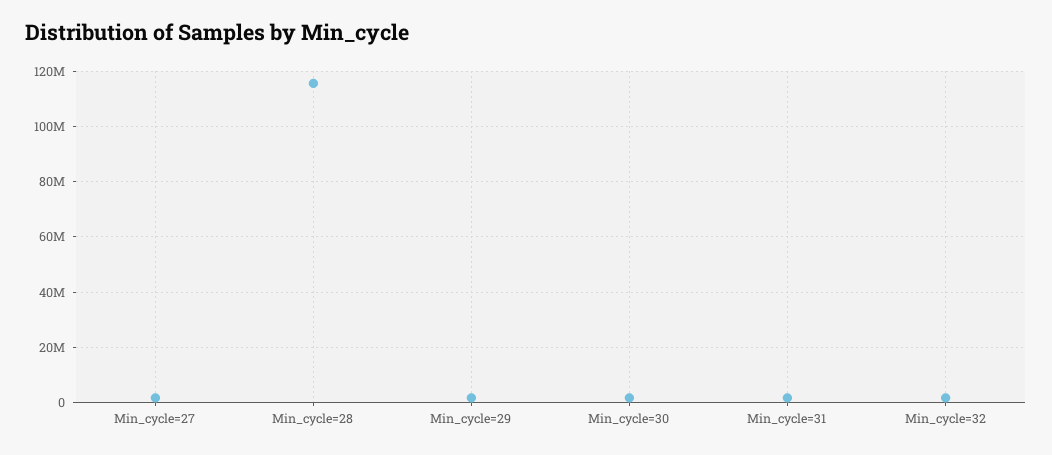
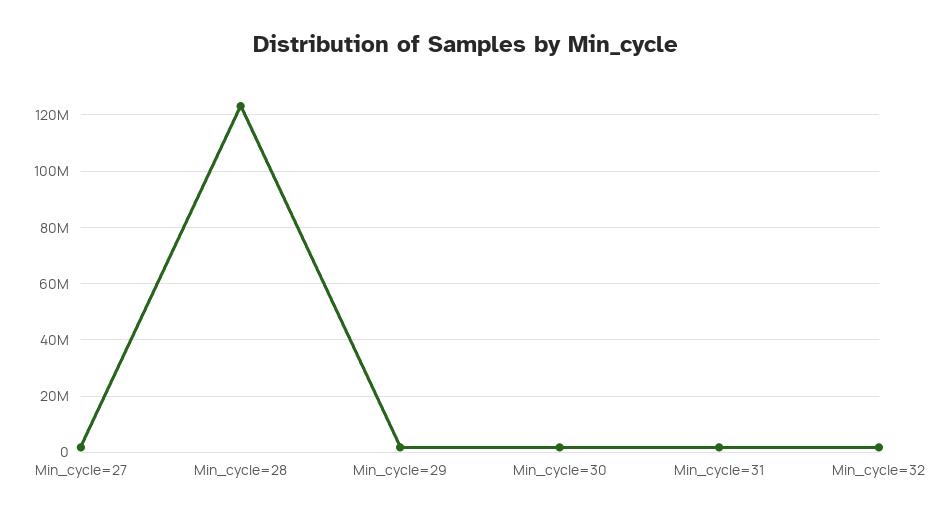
  {
    "Min_cycle=27": 2500000,
-   "Min_cycle=28": 115000000,
+   "Min_cycle=28": 122500000,
    "Min_cycle=29": 2500000,
    "Min_cycle=30": 2500000,
    "Min_cycle=31": 2500000,
    "Min_cycle=32": 2500000
  }

